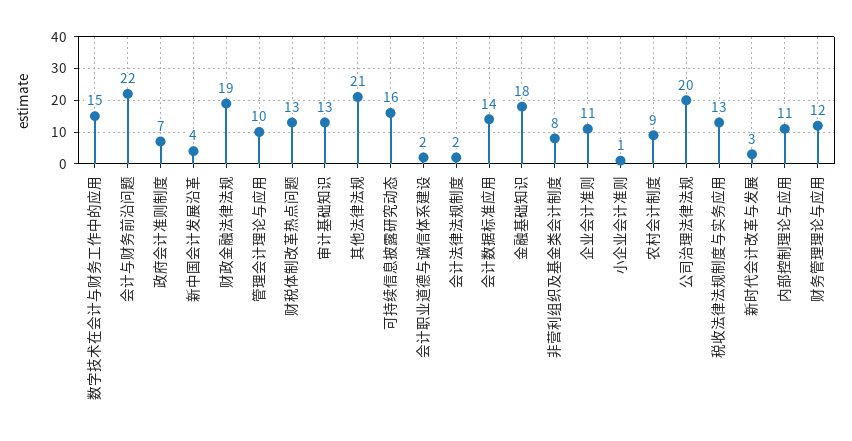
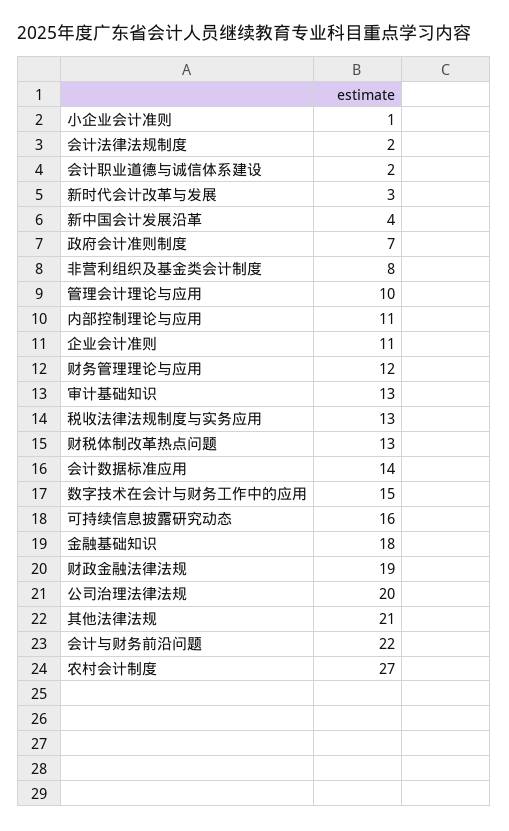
  {
    "数字技术在会计与财务工作中的应用": 15,
    "会计与财务前沿问题": 22,
    "政府会计准则制度": 7,
    "新中国会计发展沿革": 4,
    "财政金融法律法规": 19,
    "管理会计理论与应用": 10,
    "财税体制改革热点问题": 13,
    "审计基础知识": 13,
    "其他法律法规": 21,
    "可持续信息披露研究动态": 16,
    "会计职业道德与诚信体系建设": 2,
    "会计法律法规制度": 2,
    "会计数据标准应用": 14,
    "金融基础知识": 18,
    "非营利组织及基金类会计制度": 8,
    "企业会计准则": 11,
    "小企业会计准则": 1,
-   "农村会计制度": 9,
+   "农村会计制度": 27,
    "公司治理法律法规": 20,
    "税收法律法规制度与实务应用": 13,
    "新时代会计改革与发展": 3,
    "内部控制理论与应用": 11,
    "财务管理理论与应用": 12
  }

